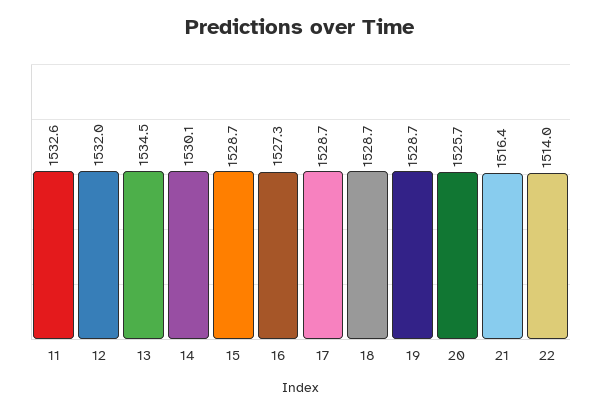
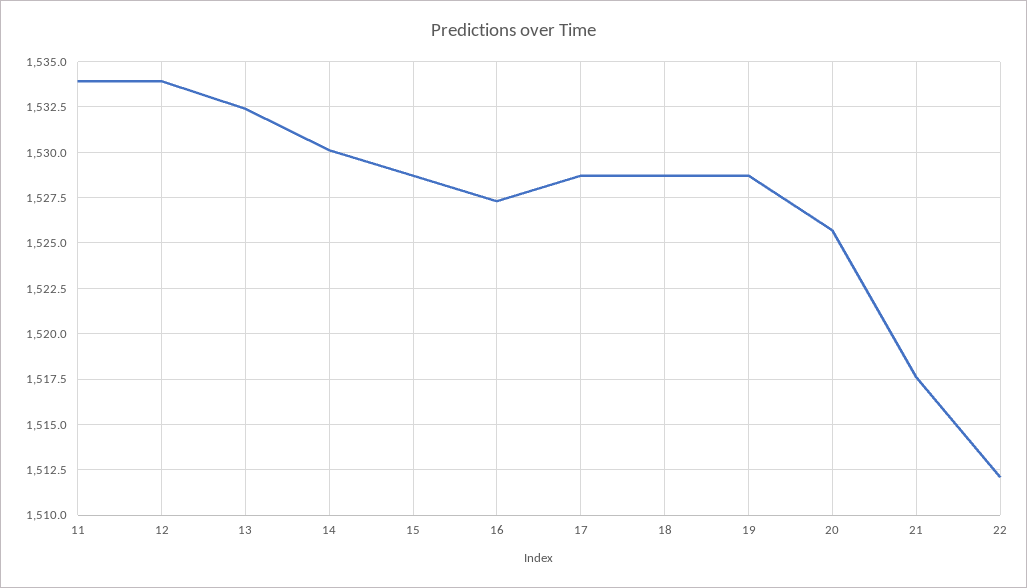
  {
-   "11": 1532.6,
+   "11": 1534,
-   "12": 1532,
+   "12": 1534,
-   "13": 1534.5,
+   "13": 1532.5,
    "14": 1530.1,
    "15": 1528.7,
    "16": 1527.3,
    "17": 1528.7,
    "18": 1528.7,
    "19": 1528.7,
    "20": 1525.7,
-   "21": 1516.4,
+   "21": 1517.5,
-   "22": 1514
+   "22": 1512
  }

